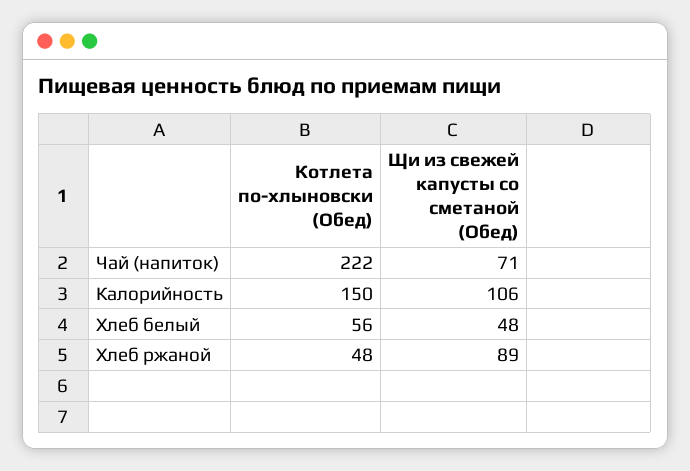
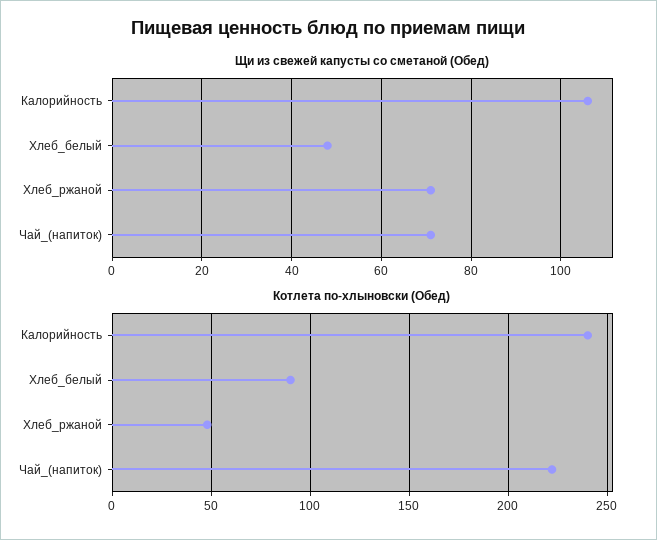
  {
    "Котлета по-хлыновски (Обед)": {
      "Чай (напиток)": 222,
-     "Калорийность": 150,
+     "Калорийность": 240,
-     "Хлеб белый": 56,
+     "Хлеб белый": 90,
      "Хлеб ржаной": 48
    },
    "Щи из свежей капусты со сметаной (Обед)": {
      "Чай (напиток)": 71,
      "Калорийность": 106,
      "Хлеб белый": 48,
-     "Хлеб ржаной": 89
+     "Хлеб ржаной": 70
    }
  }

